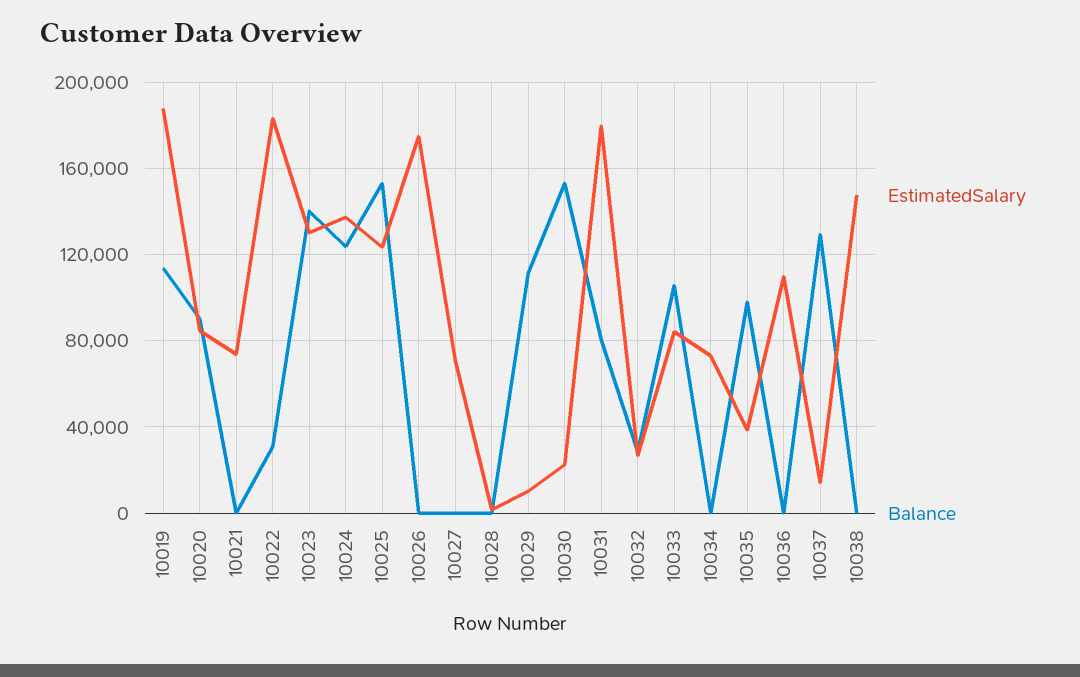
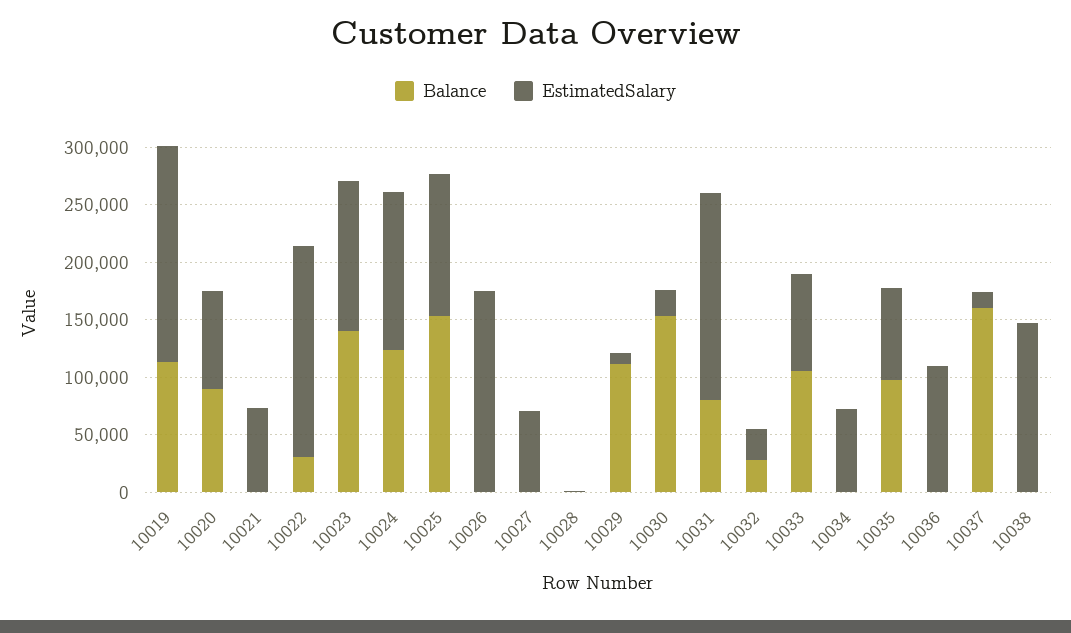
  {
    "EstimatedSalary": {
      "10019": 190000,
      "10020": 85000,
      "10021": 75000,
      "10022": 185000,
      "10023": 130000,
      "10024": 135000,
      "10025": 125000,
      "10026": 175000,
      "10027": 70000,
      "10028": 0,
      "10029": 10000,
      "10030": 20000,
      "10031": 180000,
      "10032": 25000,
      "10033": 85000,
      "10034": 75000,
-     "10035": 40000,
+     "10035": 80000,
      "10036": 110000,
      "10037": 15000,
      "10038": 150000
    },
    "Balance": {
      "10019": 115000,
      "10020": 90000,
      "10021": 0,
      "10022": 30000,
      "10023": 140000,
      "10024": 125000,
      "10025": 155000,
      "10026": 0,
      "10027": 0,
      "10028": 0,
      "10029": 110000,
      "10030": 155000,
      "10031": 80000,
      "10032": 30000,
      "10033": 105000,
      "10034": 0,
      "10035": 100000,
      "10036": 0,
-     "10037": 130000,
+     "10037": 160000,
      "10038": 0
    }
  }

